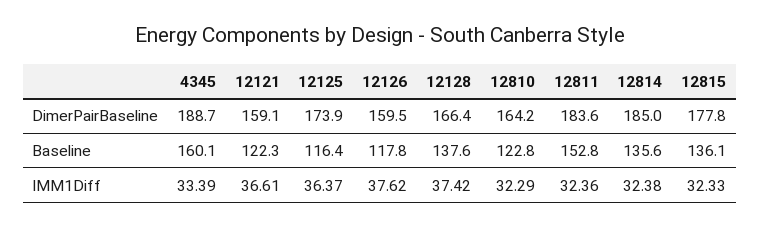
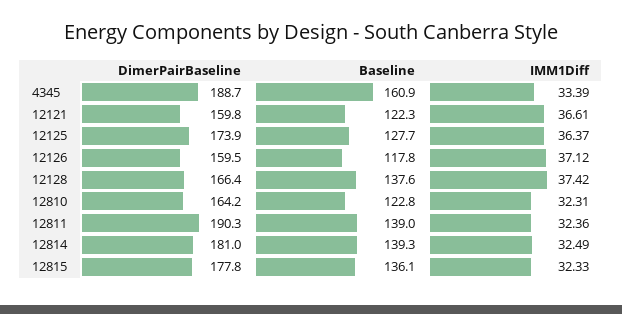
  {
    "4345": {
      "DimerPairBaseline": 188.7,
-     "Baseline": 160.1,
+     "Baseline": 160.9,
      "IMM1Diff": 33.39
    },
    "12121": {
-     "DimerPairBaseline": 159.1,
+     "DimerPairBaseline": 159.8,
      "Baseline": 122.3,
      "IMM1Diff": 36.61
    },
    "12125": {
      "DimerPairBaseline": 173.9,
-     "Baseline": 116.4,
+     "Baseline": 127.7,
      "IMM1Diff": 36.37
    },
    "12126": {
      "DimerPairBaseline": 159.5,
      "Baseline": 117.8,
-     "IMM1Diff": 37.62
+     "IMM1Diff": 37.12
    },
    "12128": {
      "DimerPairBaseline": 166.4,
      "Baseline": 137.6,
      "IMM1Diff": 37.42
    },
    "12810": {
      "DimerPairBaseline": 164.2,
      "Baseline": 122.8,
-     "IMM1Diff": 32.29
+     "IMM1Diff": 32.31
    },
    "12811": {
-     "DimerPairBaseline": 183.6,
+     "DimerPairBaseline": 190.3,
-     "Baseline": 152.8,
+     "Baseline": 139,
      "IMM1Diff": 32.36
    },
    "12814": {
-     "DimerPairBaseline": 185,
+     "DimerPairBaseline": 181,
-     "Baseline": 135.6,
+     "Baseline": 139.3,
-     "IMM1Diff": 32.38
+     "IMM1Diff": 32.49
    },
    "12815": {
      "DimerPairBaseline": 177.8,
      "Baseline": 136.1,
      "IMM1Diff": 32.33
    }
  }

